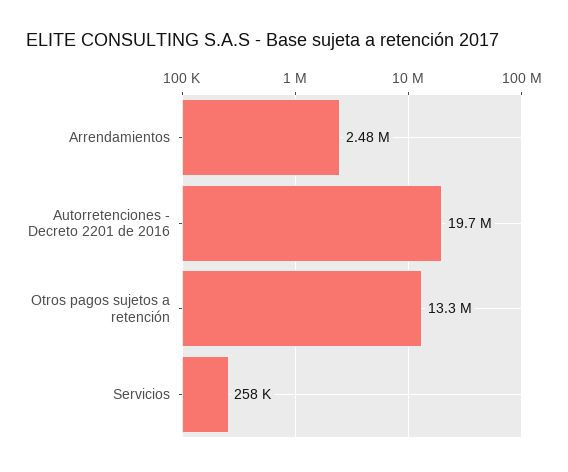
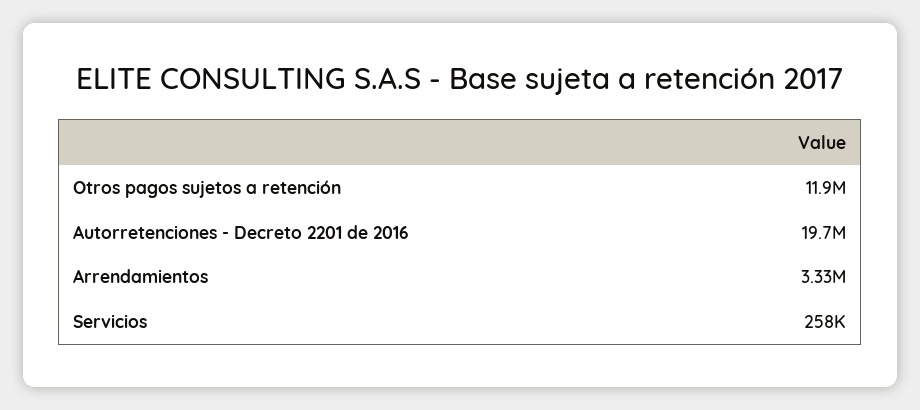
  {
-   "Arrendamientos": 2480000,
+   "Arrendamientos": 3330000,
    "Autorretenciones - Decreto 2201 de 2016": 19700000,
-   "Otros pagos sujetos a retención": 13300000,
+   "Otros pagos sujetos a retención": 11900000,
    "Servicios": 258000
  }

